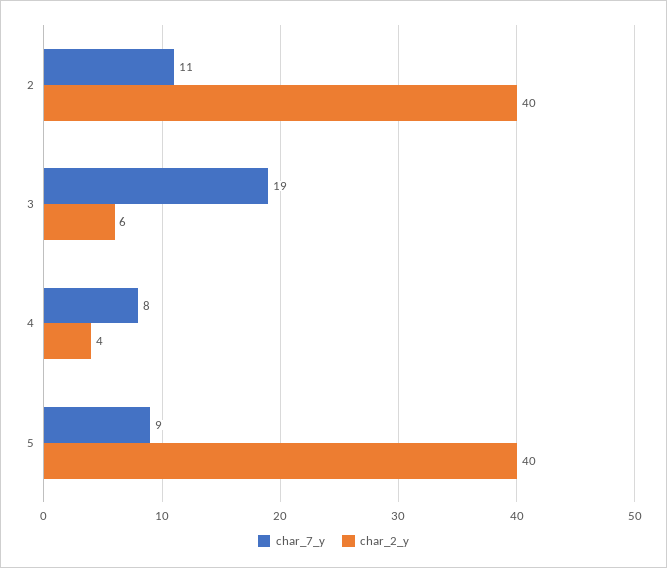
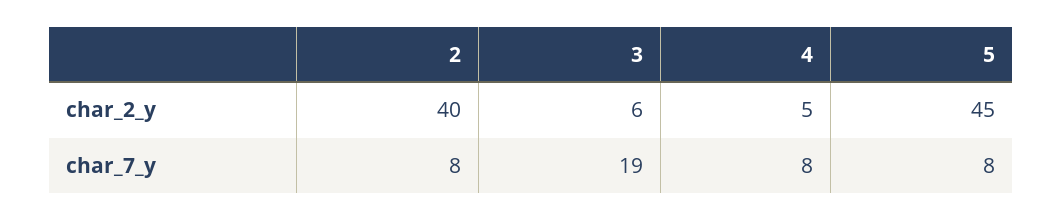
  {
    "char_7_y": {
-     "2": 11,
+     "2": 8,
      "3": 19,
      "4": 8,
-     "5": 9
+     "5": 8
    },
    "char_2_y": {
      "2": 40,
      "3": 6,
-     "4": 4,
+     "4": 5,
-     "5": 40
+     "5": 45
    }
  }

